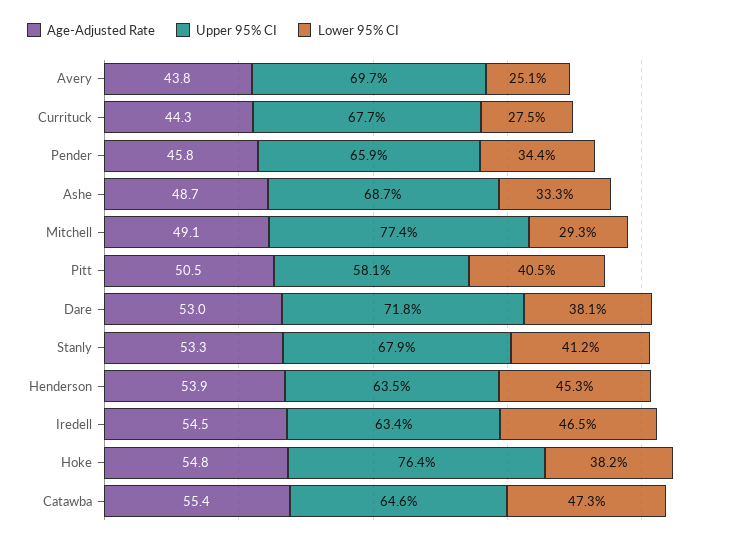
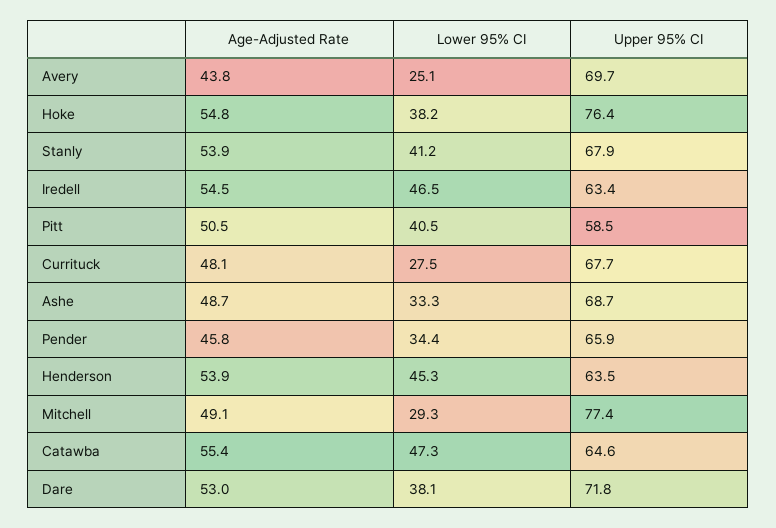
  {
    "Age-Adjusted Rate": {
      "Avery": 43.8,
-     "Currituck": 44.3,
+     "Currituck": 48.1,
      "Pender": 45.8,
      "Ashe": 48.7,
      "Mitchell": 49.1,
      "Pitt": 50.5,
      "Dare": 53,
-     "Stanly": 53.3,
+     "Stanly": 53.9,
      "Henderson": 53.9,
      "Iredell": 54.5,
      "Hoke": 54.8,
      "Catawba": 55.4
    },
    "Upper 95% CI": {
      "Avery": 69.7,
      "Currituck": 67.7,
      "Pender": 65.9,
      "Ashe": 68.7,
      "Mitchell": 77.4,
-     "Pitt": 58.1,
+     "Pitt": 58.5,
      "Dare": 71.8,
      "Stanly": 67.9,
      "Henderson": 63.5,
      "Iredell": 63.4,
      "Hoke": 76.4,
      "Catawba": 64.6
    },
    "Lower 95% CI": {
      "Avery": 25.1,
      "Currituck": 27.5,
      "Pender": 34.4,
      "Ashe": 33.3,
      "Mitchell": 29.3,
      "Pitt": 40.5,
      "Dare": 38.1,
      "Stanly": 41.2,
      "Henderson": 45.3,
      "Iredell": 46.5,
      "Hoke": 38.2,
      "Catawba": 47.3
    }
  }

